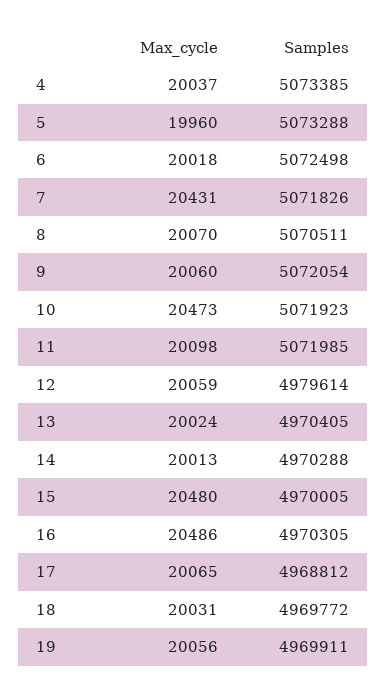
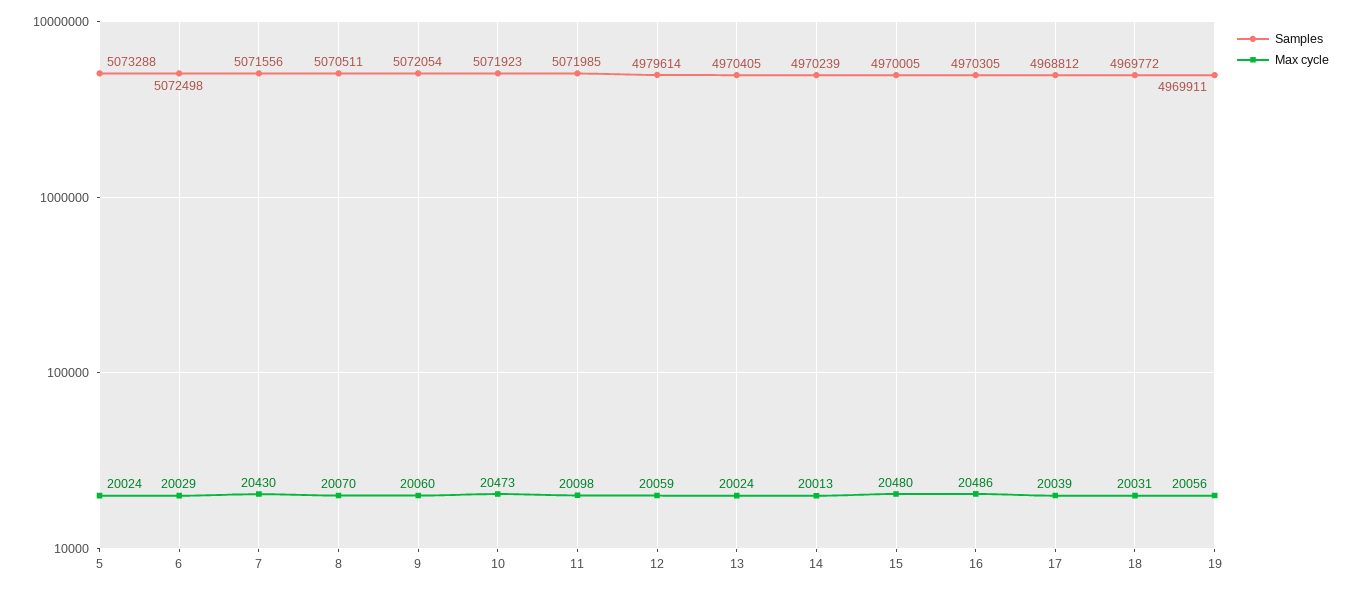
  {
    "Max_cycle": {
-     "4": 20037,
-     "5": 19960,
+     "5": 20024,
-     "6": 20018,
+     "6": 20029,
-     "7": 20431,
+     "7": 20430,
      "8": 20070,
      "9": 20060,
      "10": 20473,
      "11": 20098,
      "12": 20059,
      "13": 20024,
      "14": 20013,
      "15": 20480,
      "16": 20486,
-     "17": 20065,
+     "17": 20039,
      "18": 20031,
      "19": 20056
    },
    "Samples": {
-     "4": 5073385,
      "5": 5073288,
      "6": 5072498,
-     "7": 5071826,
+     "7": 5071556,
      "8": 5070511,
      "9": 5072054,
      "10": 5071923,
      "11": 5071985,
      "12": 4979614,
      "13": 4970405,
-     "14": 4970288,
+     "14": 4970239,
      "15": 4970005,
      "16": 4970305,
      "17": 4968812,
      "18": 4969772,
      "19": 4969911
    }
  }

